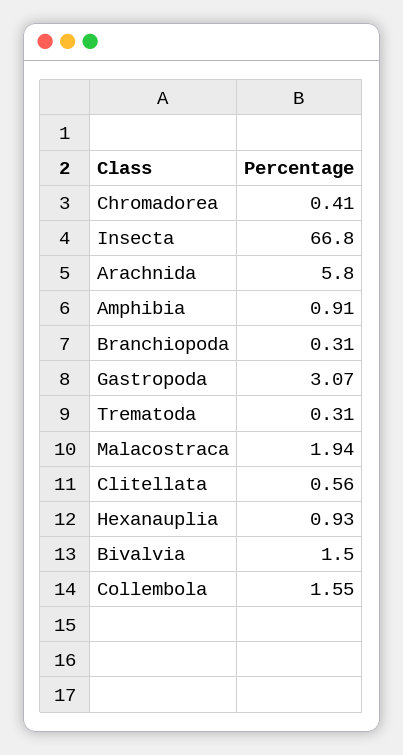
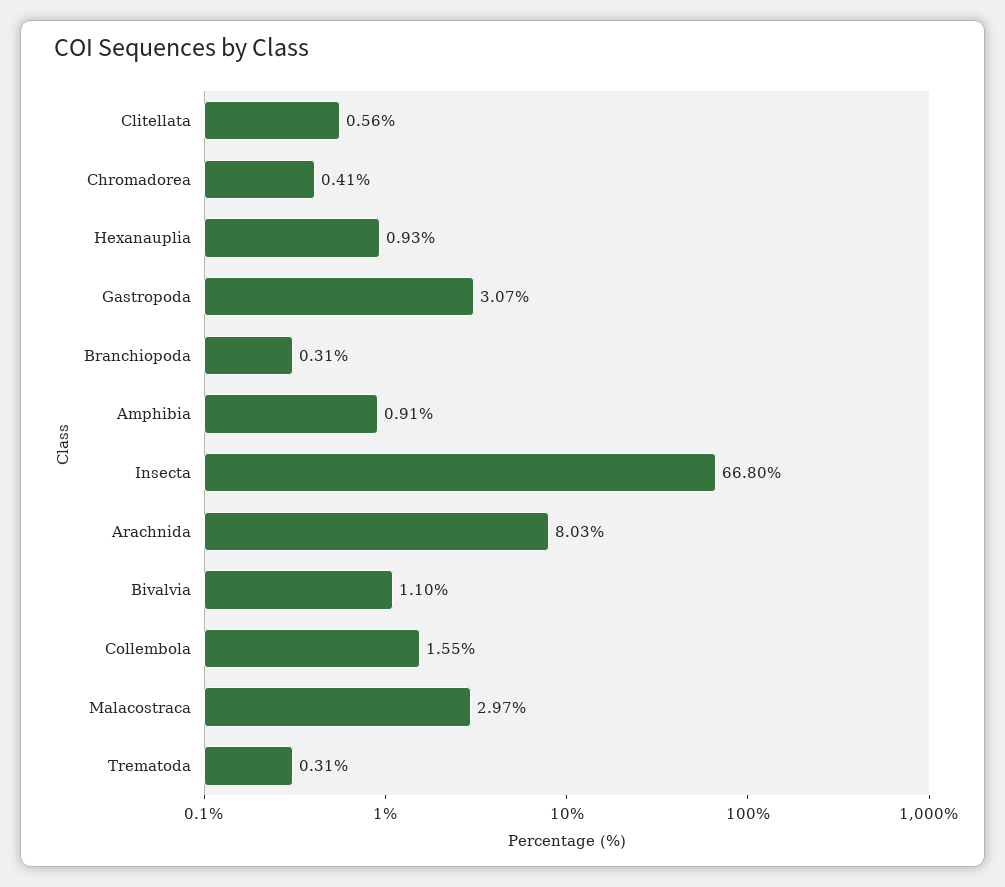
  {
    "Chromadorea": 0.41,
    "Insecta": 66.8,
-   "Arachnida": 5.8,
+   "Arachnida": 8.03,
    "Amphibia": 0.91,
    "Branchiopoda": 0.31,
    "Gastropoda": 3.07,
    "Trematoda": 0.31,
-   "Malacostraca": 1.94,
+   "Malacostraca": 2.97,
    "Clitellata": 0.56,
    "Hexanauplia": 0.93,
-   "Bivalvia": 1.5,
+   "Bivalvia": 1.1,
    "Collembola": 1.55
  }

